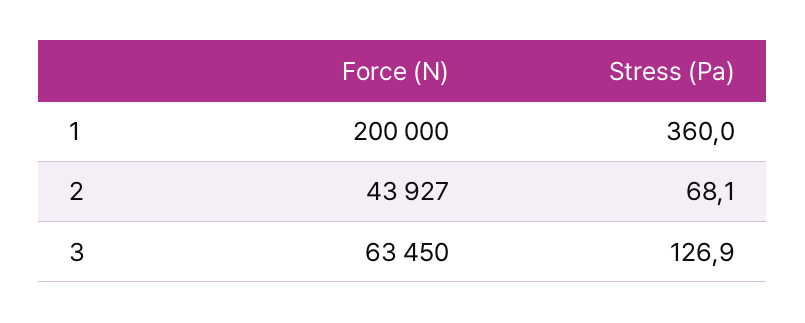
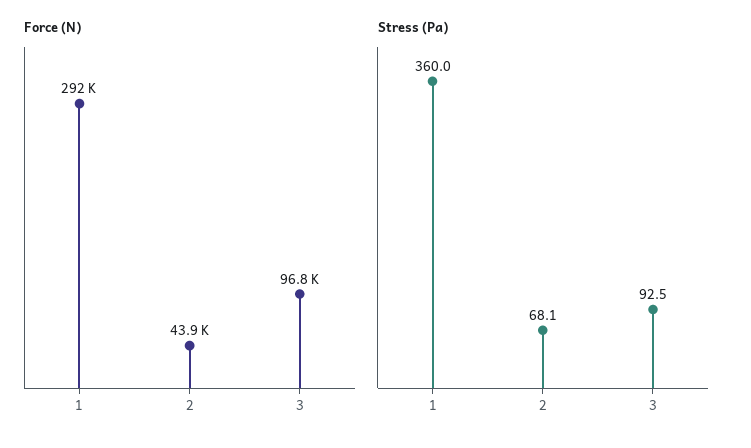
  {
    "Force (N)": {
-     "1": 200000,
+     "1": 292000,
      "2": 43927,
-     "3": 63450
+     "3": 96800
    },
    "Stress (Pa)": {
      "1": 360,
      "2": 68.1,
-     "3": 126.9
+     "3": 92.5
    }
  }

